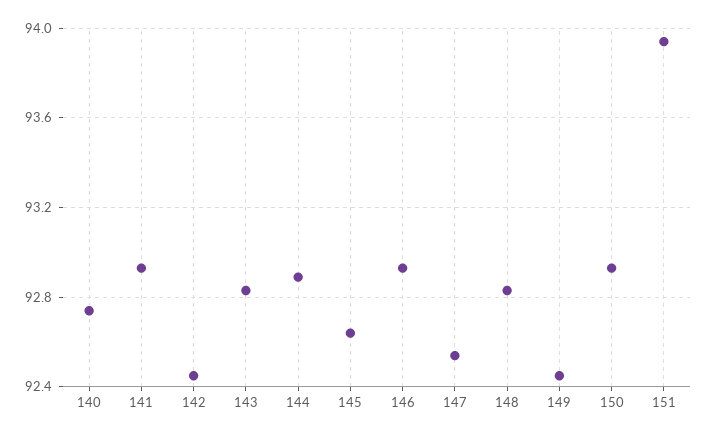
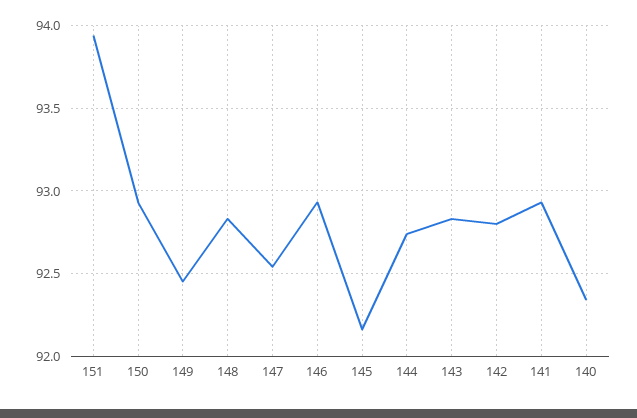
  {
-   "140": 92.75,
+   "140": 92.35,
    "141": 92.95,
-   "142": 92.45,
+   "142": 92.8,
    "143": 92.85,
-   "144": 92.9,
+   "144": 92.75,
-   "145": 92.65,
+   "145": 92.15,
    "146": 92.95,
    "147": 92.55,
    "148": 92.85,
    "149": 92.45,
    "150": 92.95,
    "151": 93.95
  }

